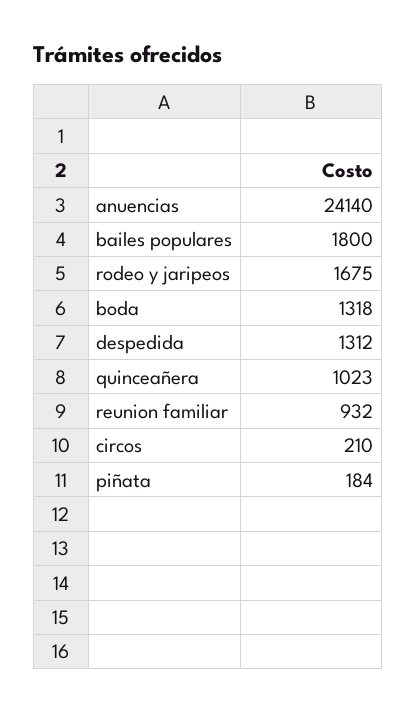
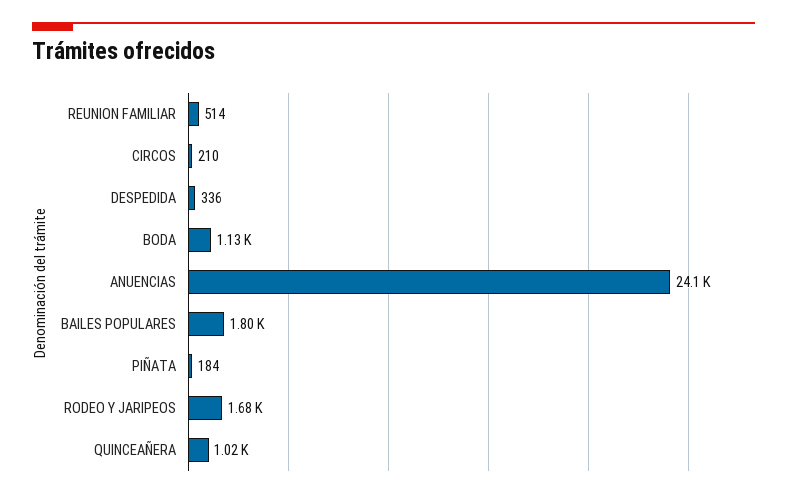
  {
    "anuencias": 24140,
    "bailes populares": 1800,
    "rodeo y jaripeos": 1675,
-   "boda": 1318,
+   "boda": 1130,
-   "despedida": 1312,
+   "despedida": 336,
    "quinceañera": 1023,
-   "reunion familiar": 932,
+   "reunion familiar": 514,
    "circos": 210,
    "piñata": 184
  }

